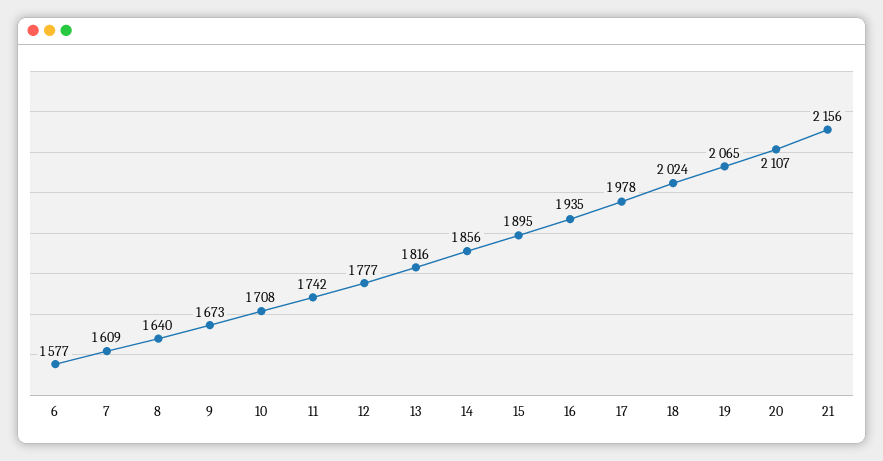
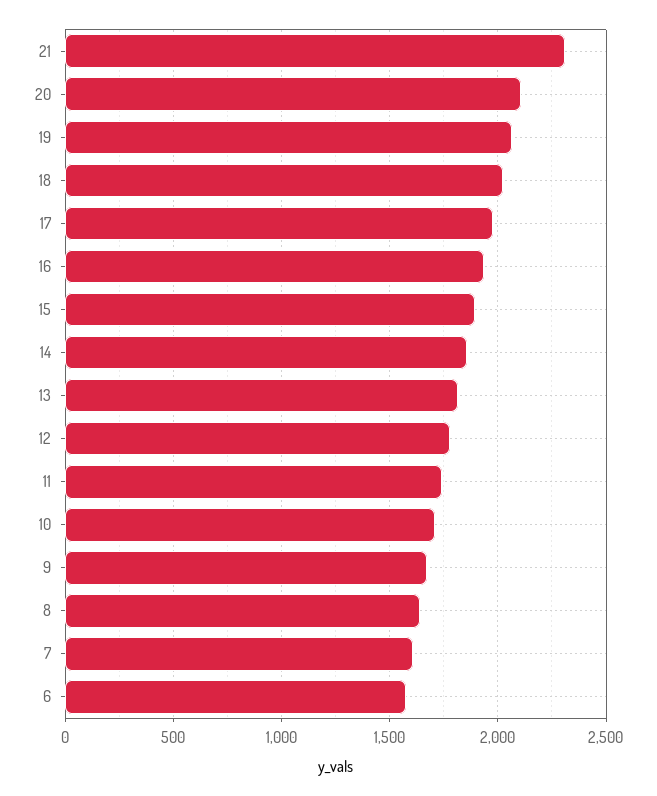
  {
    "6": 1577,
    "7": 1609,
    "8": 1640,
    "9": 1673,
    "10": 1708,
    "11": 1742,
    "12": 1777,
    "13": 1816,
    "14": 1856,
    "15": 1895,
    "16": 1935,
    "17": 1978,
    "18": 2024,
    "19": 2065,
    "20": 2107,
-   "21": 2156
+   "21": 2300
  }

